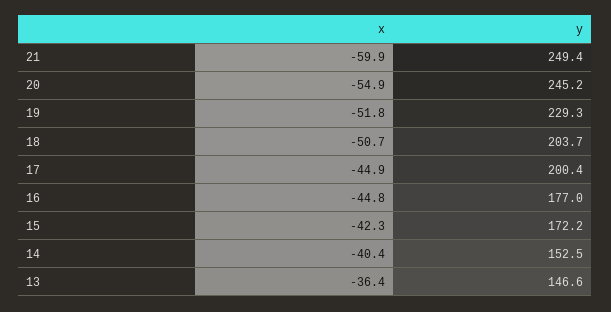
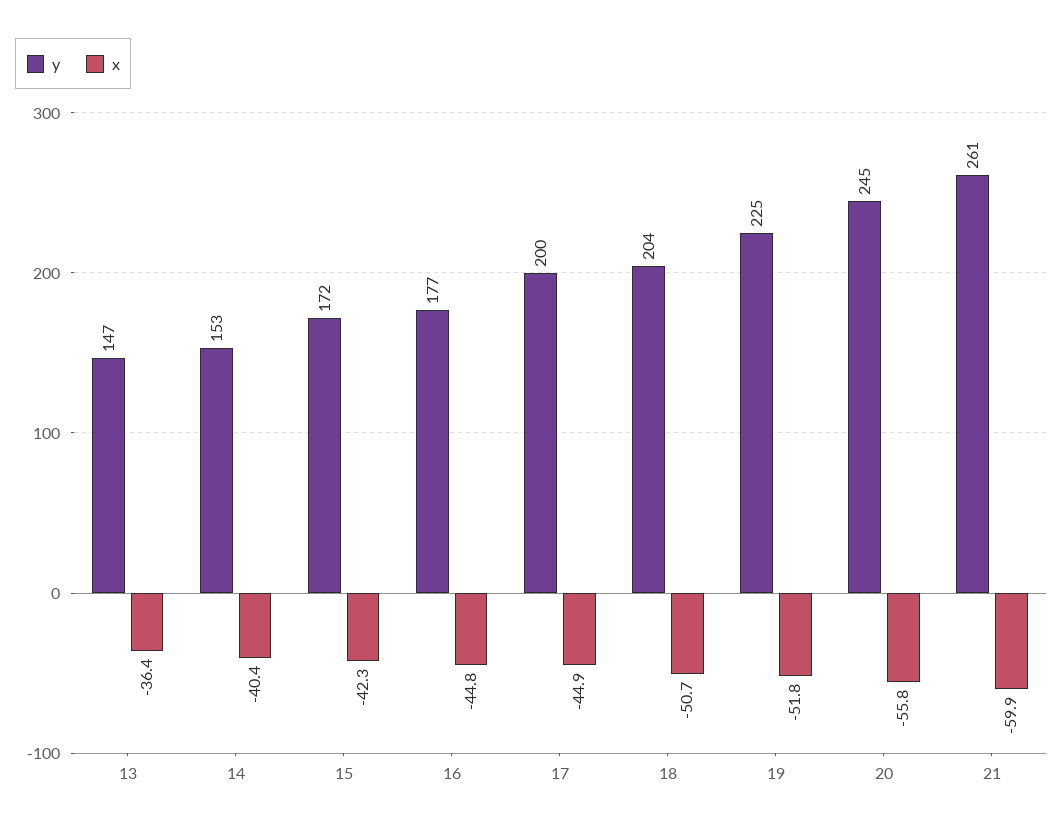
  {
    "x": {
      "21": -59.9,
-     "20": -54.9,
+     "20": -55.8,
      "19": -51.8,
      "18": -50.7,
      "17": -44.9,
      "16": -44.8,
      "15": -42.3,
      "14": -40.4,
      "13": -36.4
    },
    "y": {
-     "21": 249.4,
+     "21": 261,
      "20": 245.2,
-     "19": 229.3,
+     "19": 225,
      "18": 203.7,
      "17": 200.4,
      "16": 177,
      "15": 172.2,
      "14": 152.5,
      "13": 146.6
    }
  }

